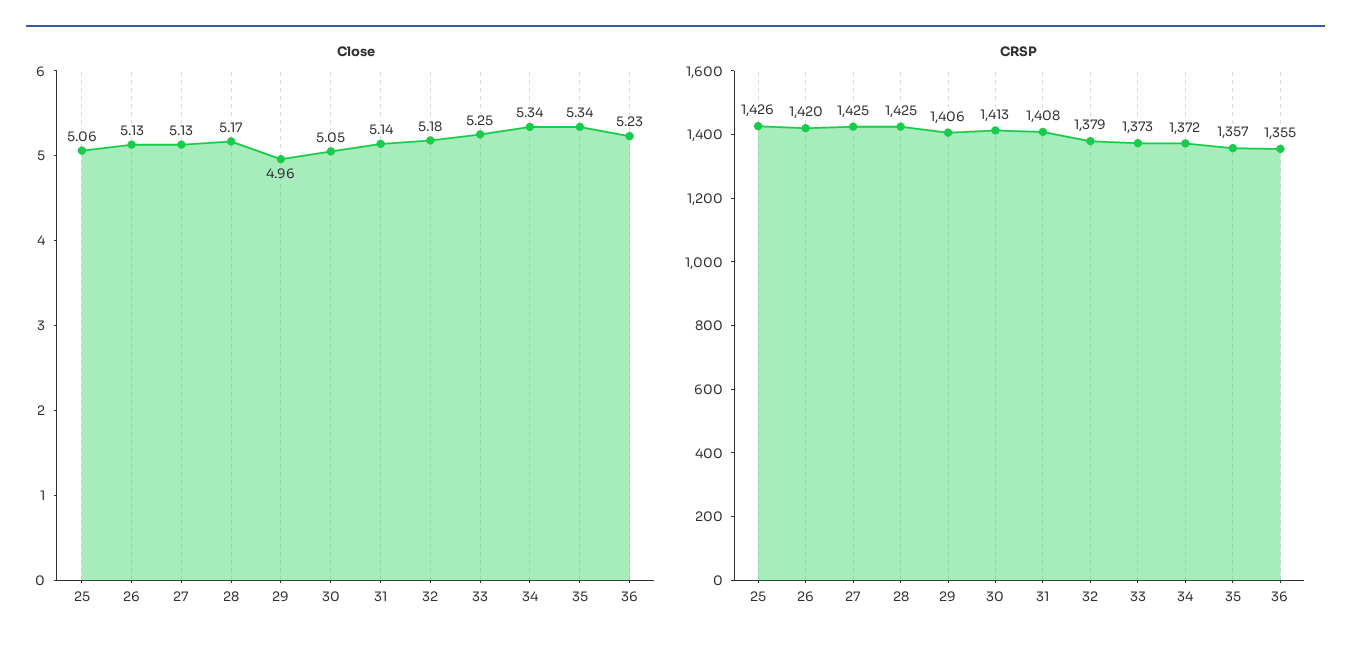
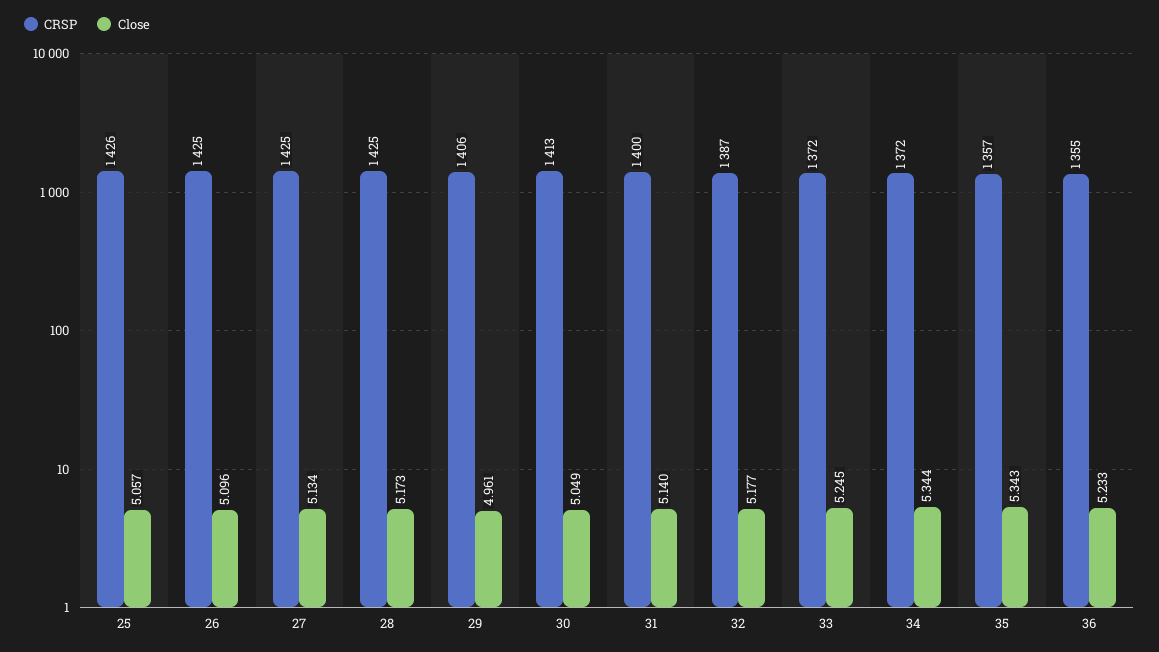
  {
    "Close": {
      "25": 5.057,
-     "26": 5.13,
+     "26": 5.096,
      "27": 5.134,
      "28": 5.173,
      "29": 4.961,
      "30": 5.049,
      "31": 5.14,
      "32": 5.177,
      "33": 5.245,
      "34": 5.344,
      "35": 5.343,
      "36": 5.233
    },
    "CRSP": {
      "25": 1426,
-     "26": 1420,
+     "26": 1425,
      "27": 1425,
      "28": 1425,
      "29": 1406,
      "30": 1413,
-     "31": 1408,
+     "31": 1400,
-     "32": 1379,
+     "32": 1387,
-     "33": 1373,
+     "33": 1372,
      "34": 1372,
      "35": 1357,
      "36": 1355
    }
  }

